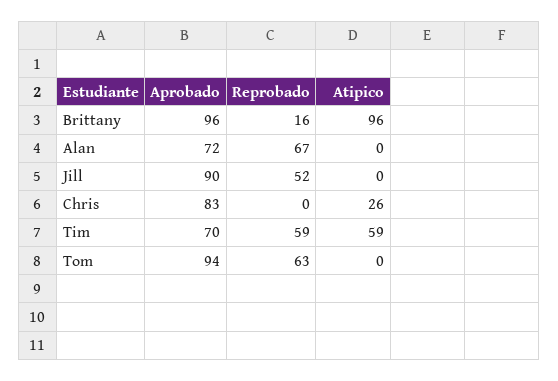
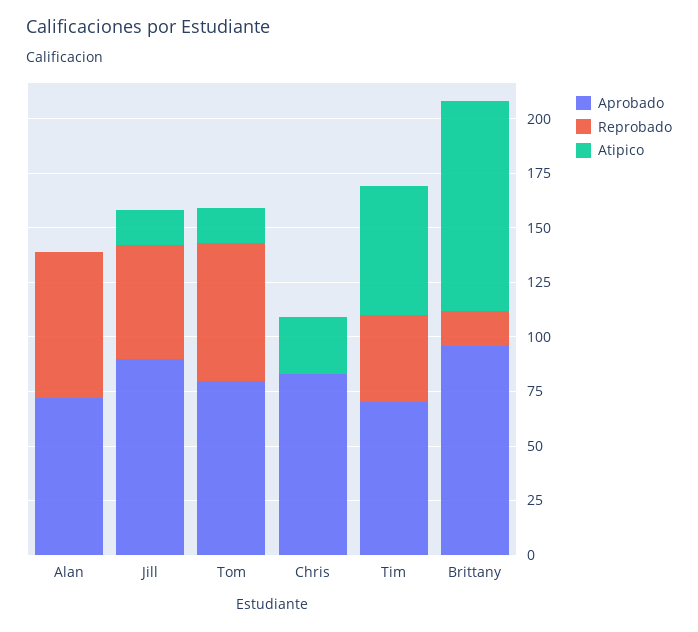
  {
    "Aprobado": {
      "Brittany": 96,
      "Alan": 72,
      "Jill": 90,
      "Chris": 83,
      "Tim": 70,
-     "Tom": 94
+     "Tom": 80
    },
    "Reprobado": {
      "Brittany": 16,
      "Alan": 67,
      "Jill": 52,
      "Chris": 0,
-     "Tim": 59,
+     "Tim": 40,
      "Tom": 63
    },
    "Atipico": {
      "Brittany": 96,
      "Alan": 0,
-     "Jill": 0,
+     "Jill": 15,
      "Chris": 26,
      "Tim": 59,
-     "Tom": 0
+     "Tom": 15
    }
  }

